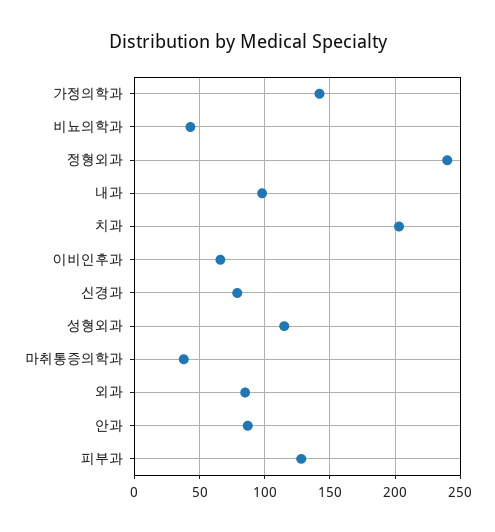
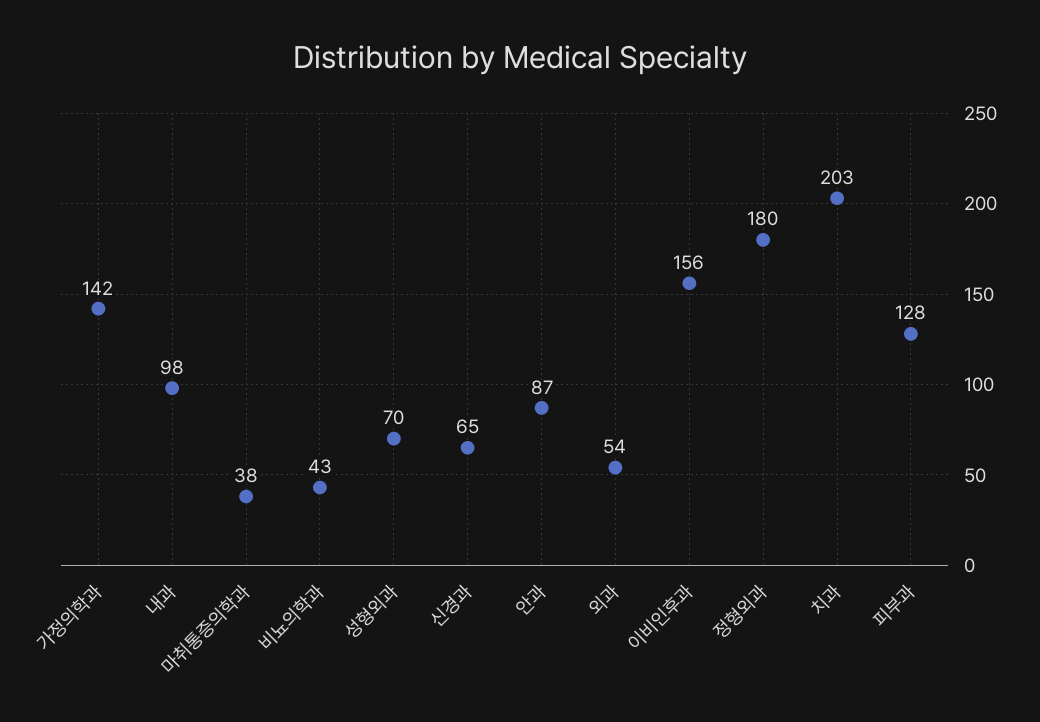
  {
    "가정의학과": 142,
    "비뇨의학과": 43,
-   "정형외과": 240,
+   "정형외과": 180,
    "내과": 98,
    "치과": 203,
-   "이비인후과": 65,
+   "이비인후과": 156,
-   "신경과": 80,
+   "신경과": 65,
-   "성형외과": 115,
+   "성형외과": 70,
    "마취통증의학과": 38,
-   "외과": 85,
+   "외과": 54,
    "안과": 87,
    "피부과": 128
  }

